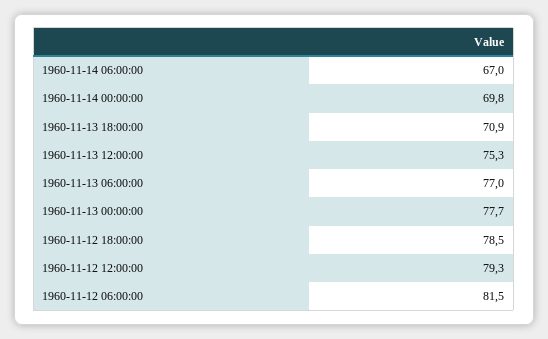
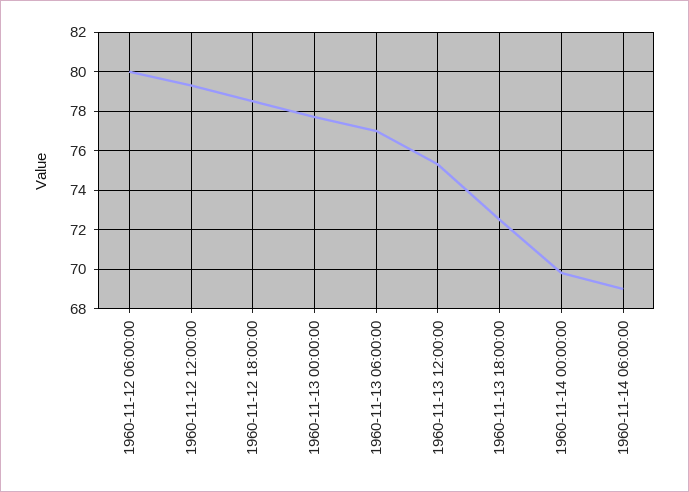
  {
-   "1960-11-14 06:00:00": 67,
+   "1960-11-14 06:00:00": 69,
    "1960-11-14 00:00:00": 69.8,
-   "1960-11-13 18:00:00": 70.9,
+   "1960-11-13 18:00:00": 72.5,
    "1960-11-13 12:00:00": 75.3,
    "1960-11-13 06:00:00": 77,
    "1960-11-13 00:00:00": 77.7,
    "1960-11-12 18:00:00": 78.5,
    "1960-11-12 12:00:00": 79.3,
-   "1960-11-12 06:00:00": 81.5
+   "1960-11-12 06:00:00": 80
  }

